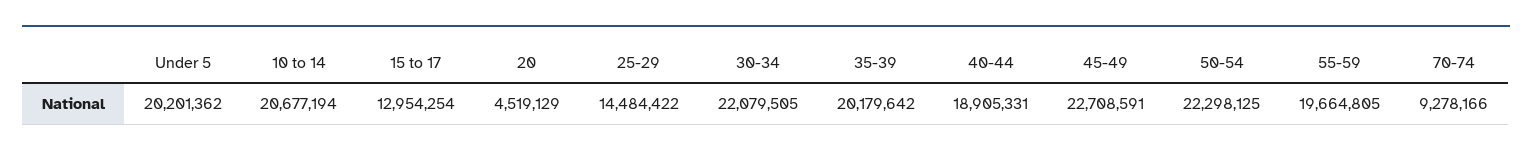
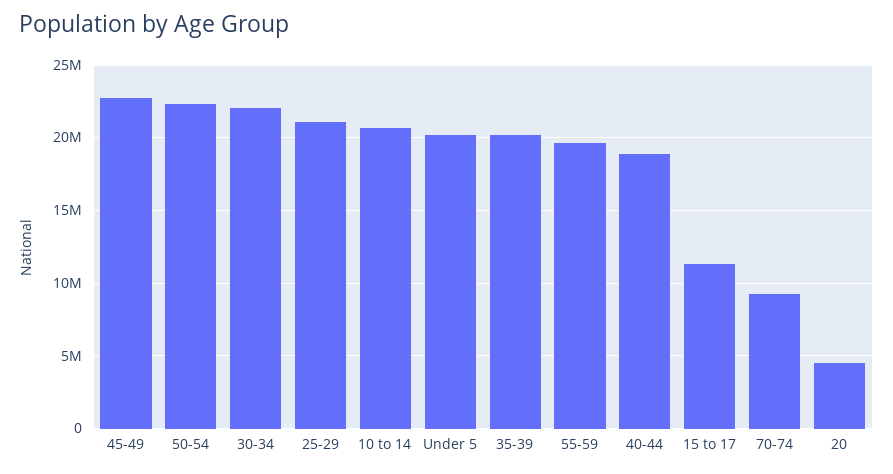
  {
    "Under 5": 20201362,
    "10 to 14": 20677194,
-   "15 to 17": 12954254,
+   "15 to 17": 11500000,
    "20": 4519129,
-   "25-29": 14484422,
+   "25-29": 21000000,
    "30-34": 22079505,
    "35-39": 20179642,
    "40-44": 18905331,
    "45-49": 22708591,
    "50-54": 22298125,
    "55-59": 19664805,
    "70-74": 9278166
  }

